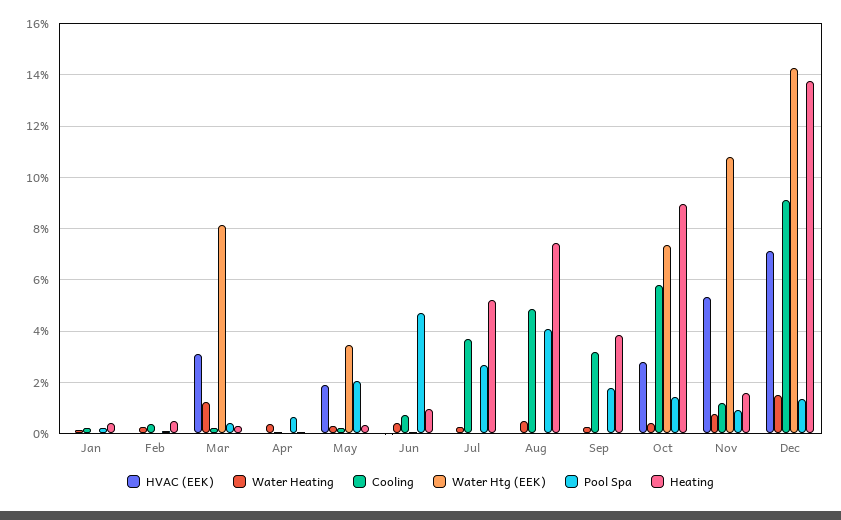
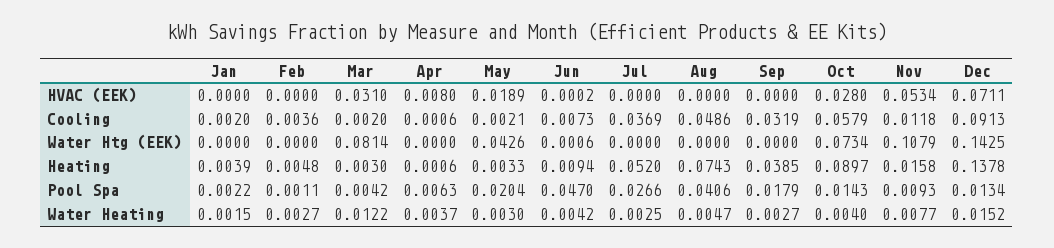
  {
    "HVAC (EEK)": {
      "Jan": 0,
      "Feb": 0,
      "Mar": 0.031,
-     "Apr": 0,
+     "Apr": 0.008,
      "May": 0.0189,
      "Jun": 0.0002,
      "Jul": 0,
      "Aug": 0,
      "Sep": 0,
      "Oct": 0.028,
      "Nov": 0.0534,
      "Dec": 0.0711
    },
    "Water Heating": {
      "Jan": 0.0015,
      "Feb": 0.0027,
      "Mar": 0.0122,
      "Apr": 0.0037,
      "May": 0.003,
      "Jun": 0.0042,
      "Jul": 0.0025,
      "Aug": 0.0047,
      "Sep": 0.0027,
      "Oct": 0.004,
      "Nov": 0.0077,
      "Dec": 0.0152
    },
    "Cooling": {
      "Jan": 0.002,
      "Feb": 0.0036,
      "Mar": 0.002,
      "Apr": 0.0006,
      "May": 0.0021,
      "Jun": 0.0073,
      "Jul": 0.0369,
      "Aug": 0.0486,
      "Sep": 0.0319,
      "Oct": 0.0579,
      "Nov": 0.0118,
      "Dec": 0.0913
    },
    "Water Htg (EEK)": {
      "Jan": 0,
      "Feb": 0,
      "Mar": 0.0814,
      "Apr": 0,
-     "May": 0.035,
+     "May": 0.0426,
      "Jun": 0.0006,
      "Jul": 0,
      "Aug": 0,
      "Sep": 0,
      "Oct": 0.0734,
      "Nov": 0.1079,
      "Dec": 0.1425
    },
    "Pool Spa": {
      "Jan": 0.0022,
      "Feb": 0.0011,
      "Mar": 0.0042,
      "Apr": 0.0063,
      "May": 0.0204,
      "Jun": 0.047,
      "Jul": 0.0266,
      "Aug": 0.0406,
      "Sep": 0.0179,
      "Oct": 0.0143,
      "Nov": 0.0093,
      "Dec": 0.0134
    },
    "Heating": {
      "Jan": 0.0039,
      "Feb": 0.0048,
      "Mar": 0.003,
      "Apr": 0.0006,
      "May": 0.0033,
      "Jun": 0.0094,
      "Jul": 0.052,
      "Aug": 0.0743,
      "Sep": 0.0385,
      "Oct": 0.0897,
      "Nov": 0.0158,
      "Dec": 0.1378
    }
  }

